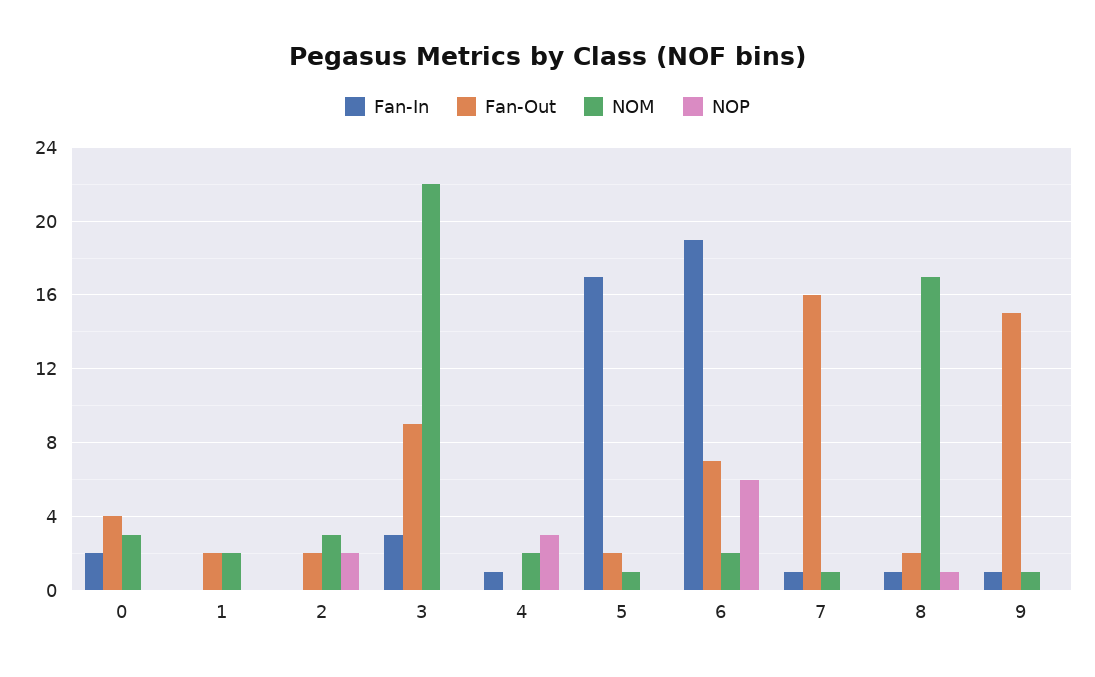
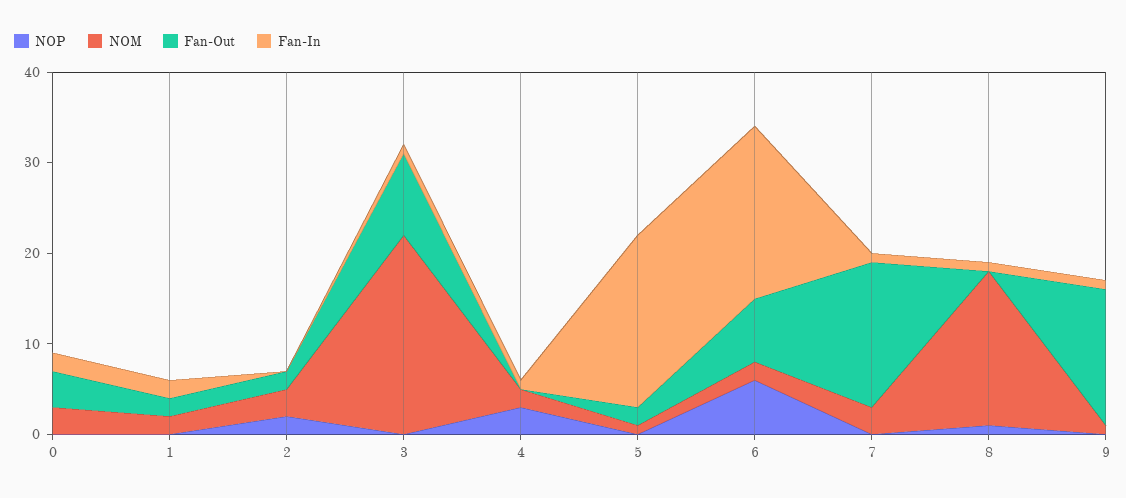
  {
    "Fan-In": {
      "0": 2,
-     "1": 0,
+     "1": 2,
      "2": 0,
-     "3": 3,
+     "3": 1,
      "4": 1,
-     "5": 17,
+     "5": 19,
      "6": 19,
      "7": 1,
      "8": 1,
      "9": 1
    },
    "Fan-Out": {
      "0": 4,
      "1": 2,
      "2": 2,
      "3": 9,
      "4": 0,
      "5": 2,
      "6": 7,
      "7": 16,
-     "8": 2,
+     "8": 0,
      "9": 15
    },
    "NOM": {
      "0": 3,
      "1": 2,
      "2": 3,
      "3": 22,
      "4": 2,
      "5": 1,
      "6": 2,
-     "7": 1,
+     "7": 3,
      "8": 17,
      "9": 1
    },
    "NOP": {
      "0": 0,
      "1": 0,
      "2": 2,
      "3": 0,
      "4": 3,
      "5": 0,
      "6": 6,
      "7": 0,
      "8": 1,
      "9": 0
    }
  }

